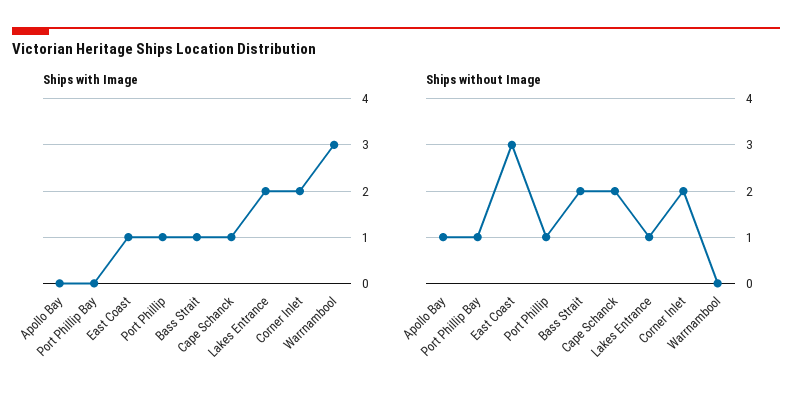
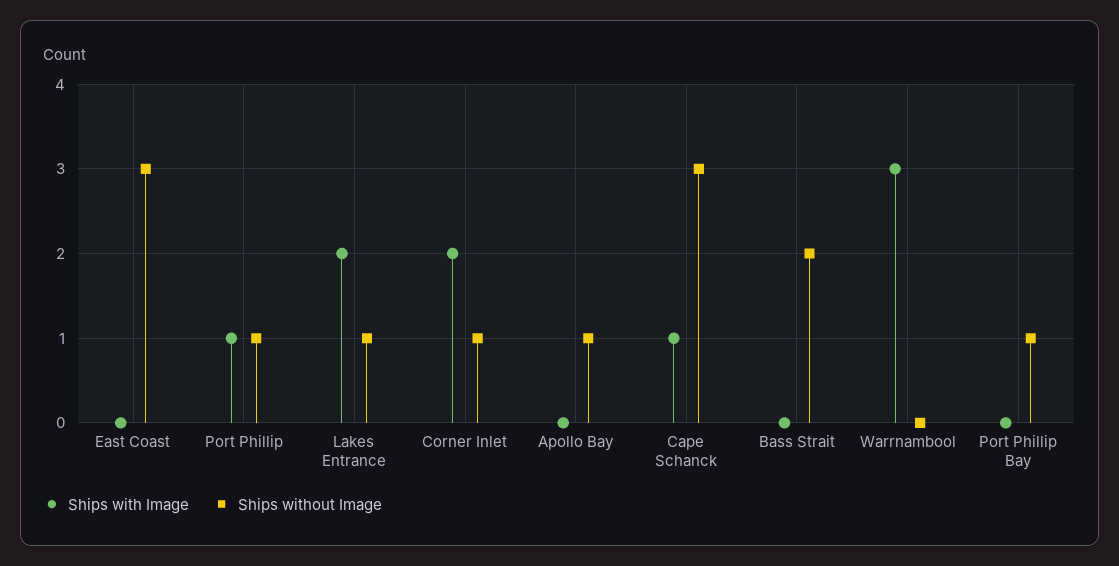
  {
    "Ships with Image": {
      "Apollo Bay": 0,
      "Port Phillip Bay": 0,
-     "East Coast": 1,
+     "East Coast": 0,
      "Port Phillip": 1,
-     "Bass Strait": 1,
+     "Bass Strait": 0,
      "Cape Schanck": 1,
      "Lakes Entrance": 2,
      "Corner Inlet": 2,
      "Warrnambool": 3
    },
    "Ships without Image": {
      "Apollo Bay": 1,
      "Port Phillip Bay": 1,
      "East Coast": 3,
      "Port Phillip": 1,
      "Bass Strait": 2,
-     "Cape Schanck": 2,
+     "Cape Schanck": 3,
      "Lakes Entrance": 1,
-     "Corner Inlet": 2,
+     "Corner Inlet": 1,
      "Warrnambool": 0
    }
  }

